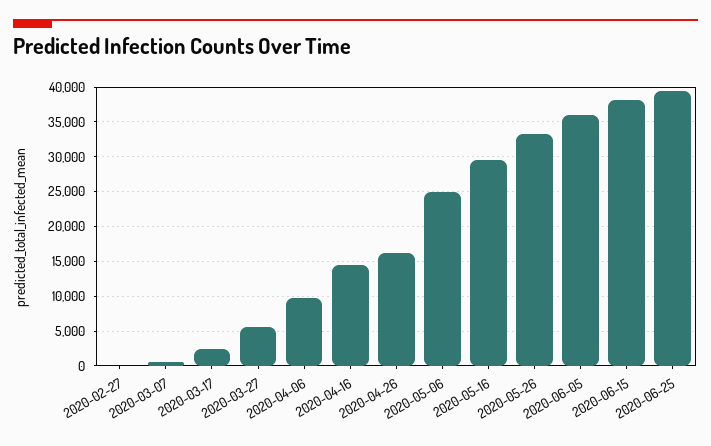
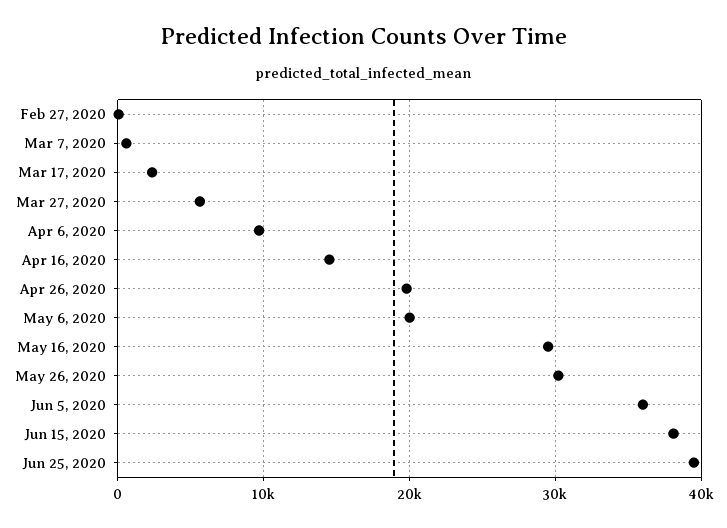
  {
    "2020-02-27": 0,
    "2020-03-07": 1000,
    "2020-03-17": 2000,
    "2020-03-27": 6000,
    "2020-04-06": 10000,
    "2020-04-16": 15000,
-   "2020-04-26": 16000,
+   "2020-04-26": 20000,
-   "2020-05-06": 25000,
+   "2020-05-06": 20000,
    "2020-05-16": 30000,
-   "2020-05-26": 33000,
+   "2020-05-26": 30000,
    "2020-06-05": 36000,
    "2020-06-15": 38000,
    "2020-06-25": 40000
  }

